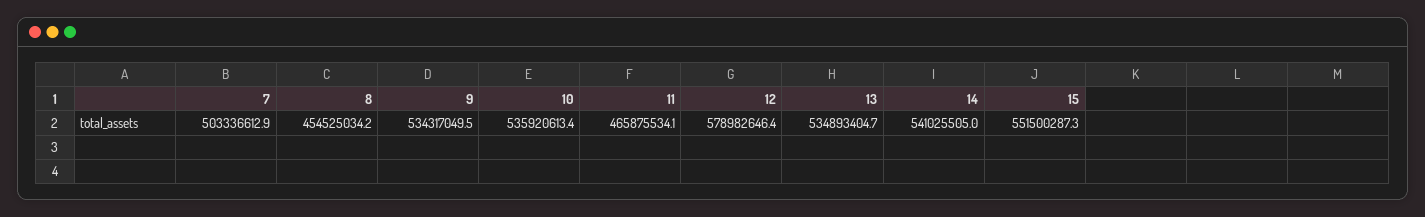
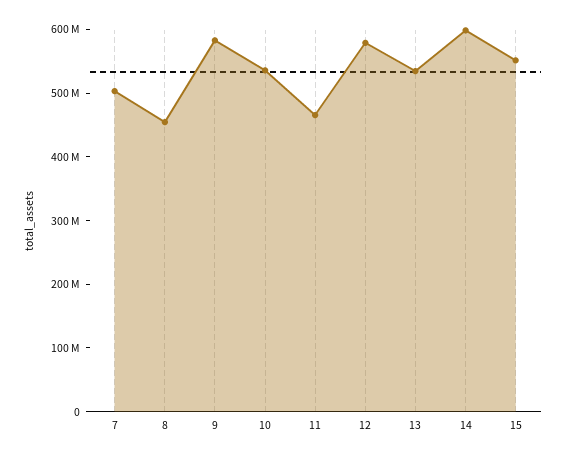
  {
    "7": 503336612.9,
    "8": 454525034.2,
-   "9": 534317049.5,
+   "9": 580000000,
    "10": 535920613.4,
    "11": 465875534.1,
    "12": 578982646.4,
    "13": 534893404.7,
-   "14": 541025505,
+   "14": 600000000,
    "15": 551500287.3
  }

